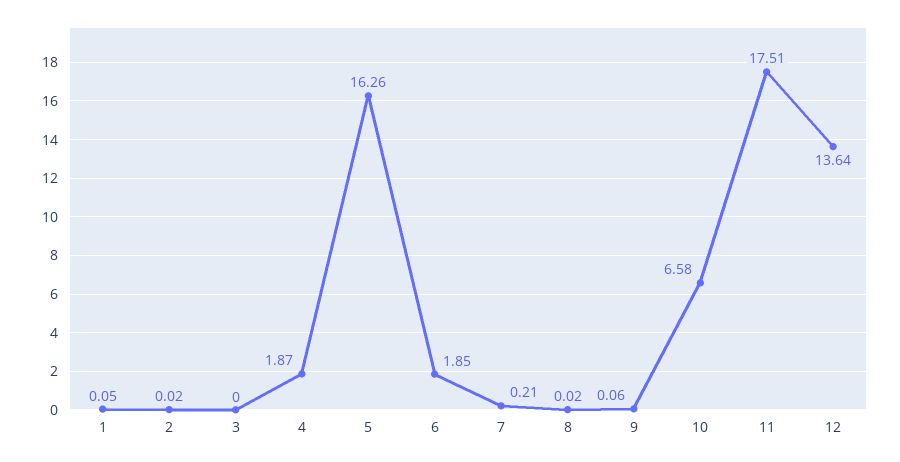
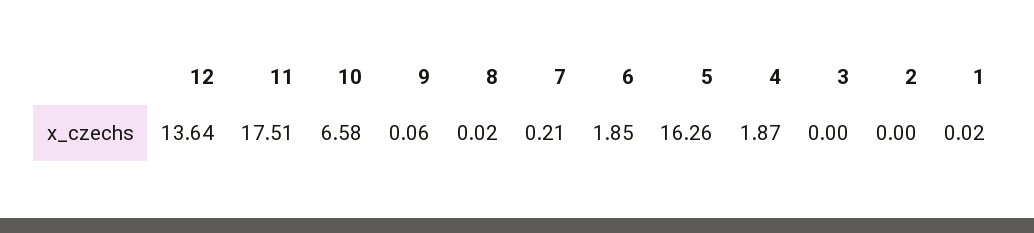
  {
-   "1": 0.05,
+   "1": 0.02,
-   "2": 0.02,
+   "2": 0,
    "3": 0,
    "4": 1.87,
    "5": 16.26,
    "6": 1.85,
    "7": 0.21,
    "8": 0.02,
    "9": 0.06,
    "10": 6.58,
    "11": 17.51,
    "12": 13.64
  }

